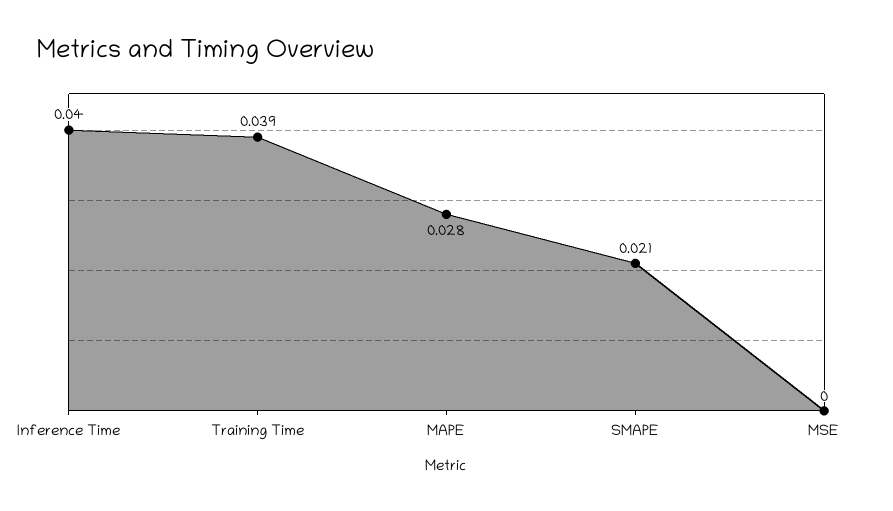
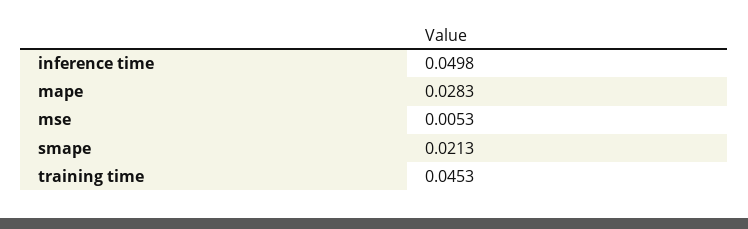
  {
-   "Inference Time": 0.04,
+   "Inference Time": 0.0498,
-   "Training Time": 0.039,
+   "Training Time": 0.0453,
    "MAPE": 0.0283,
    "SMAPE": 0.0213,
-   "MSE": 0
+   "MSE": 0.0053
  }

